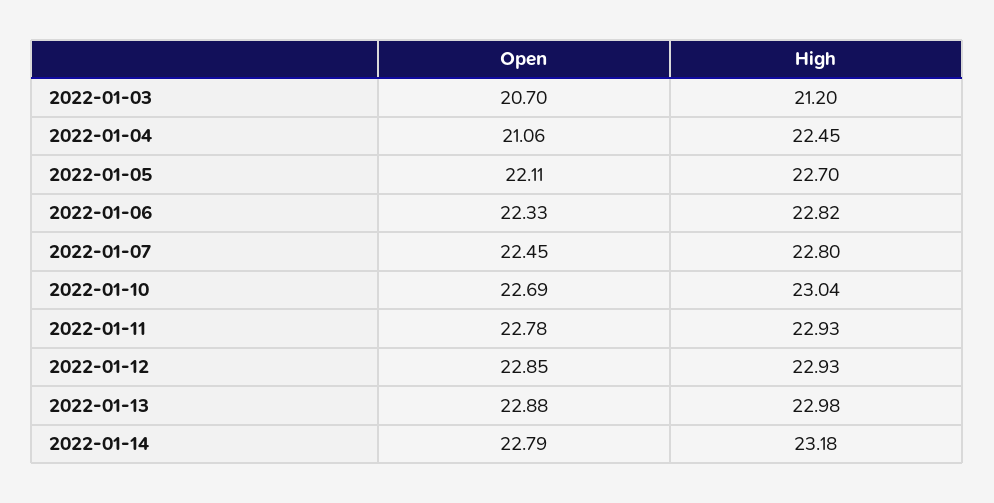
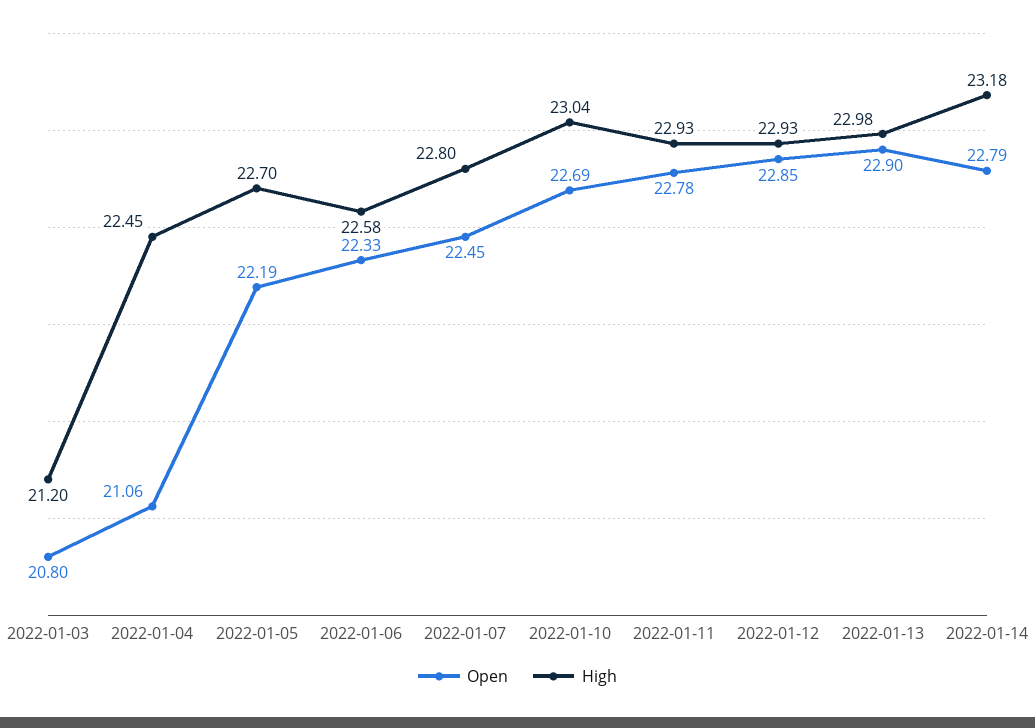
  {
    "Open": {
-     "2022-01-03": 20.7,
+     "2022-01-03": 20.8,
      "2022-01-04": 21.06,
-     "2022-01-05": 22.11,
+     "2022-01-05": 22.19,
      "2022-01-06": 22.33,
      "2022-01-07": 22.45,
      "2022-01-10": 22.69,
      "2022-01-11": 22.78,
      "2022-01-12": 22.85,
-     "2022-01-13": 22.88,
+     "2022-01-13": 22.9,
      "2022-01-14": 22.79
    },
    "High": {
      "2022-01-03": 21.2,
      "2022-01-04": 22.45,
      "2022-01-05": 22.7,
-     "2022-01-06": 22.82,
+     "2022-01-06": 22.58,
      "2022-01-07": 22.8,
      "2022-01-10": 23.04,
      "2022-01-11": 22.93,
      "2022-01-12": 22.93,
      "2022-01-13": 22.98,
      "2022-01-14": 23.18
    }
  }

